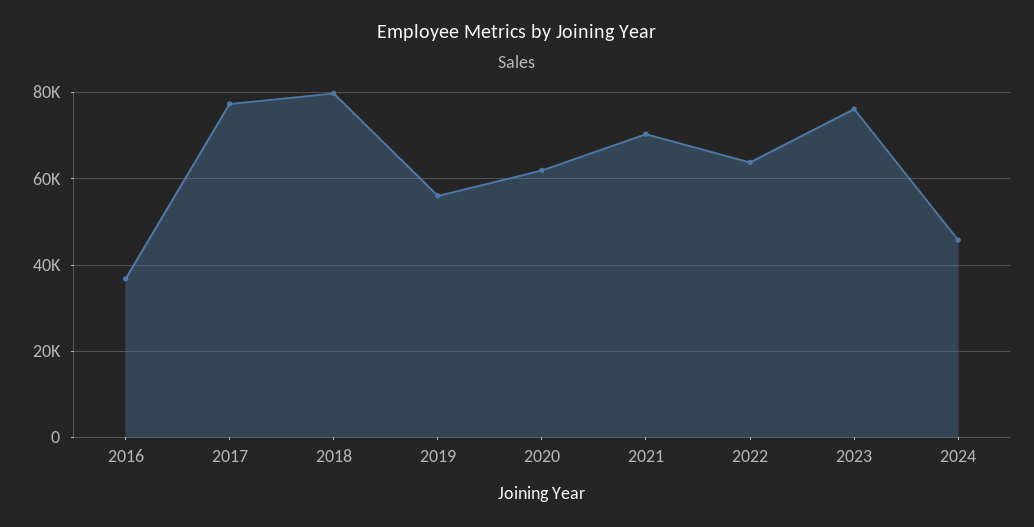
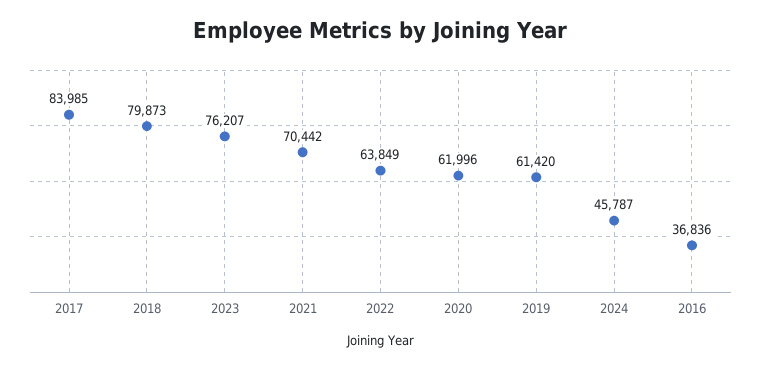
  {
    "2016": 36836,
-   "2017": 78000,
+   "2017": 83985,
    "2018": 79873,
-   "2019": 56000,
+   "2019": 61420,
    "2020": 61996,
    "2021": 70442,
    "2022": 63849,
    "2023": 76207,
    "2024": 45787
  }

